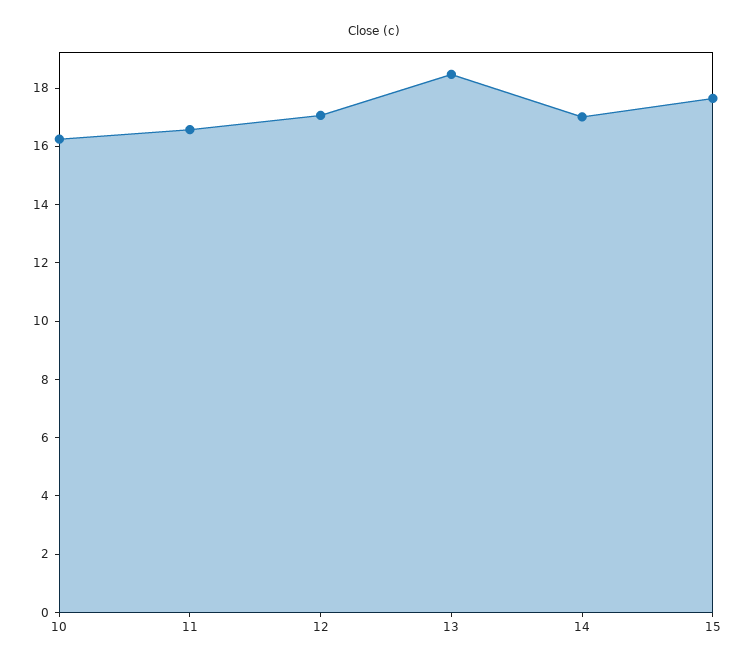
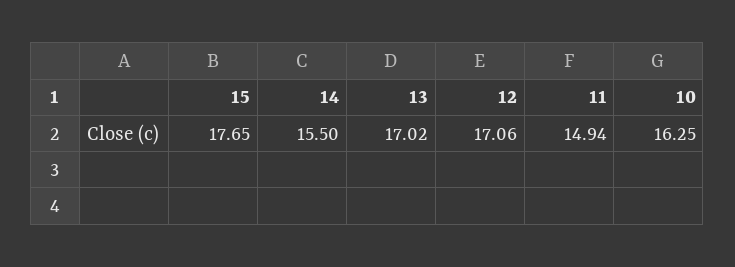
  {
    "10": 16.25,
-   "11": 16.5,
+   "11": 14.94,
    "12": 17.06,
-   "13": 18.5,
+   "13": 17.02,
-   "14": 17,
+   "14": 15.5,
    "15": 17.65
  }

